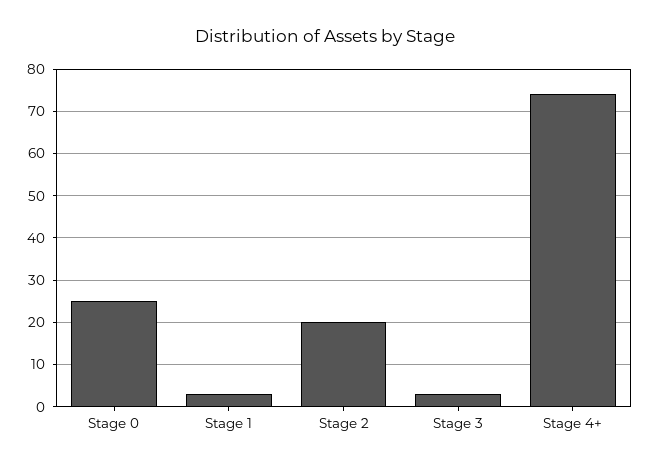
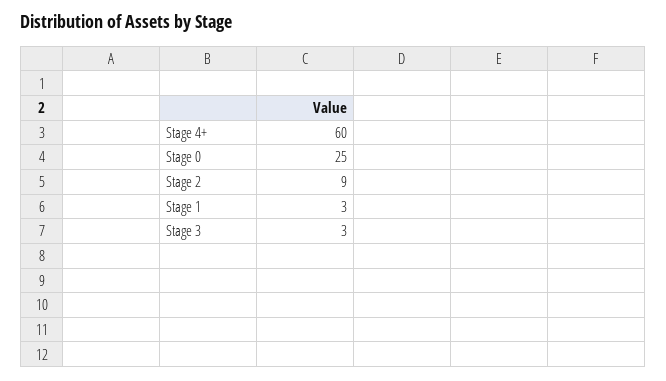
  {
    "Stage 0": 25,
    "Stage 1": 3,
-   "Stage 2": 20,
+   "Stage 2": 9,
    "Stage 3": 3,
-   "Stage 4+": 75
+   "Stage 4+": 60
  }

